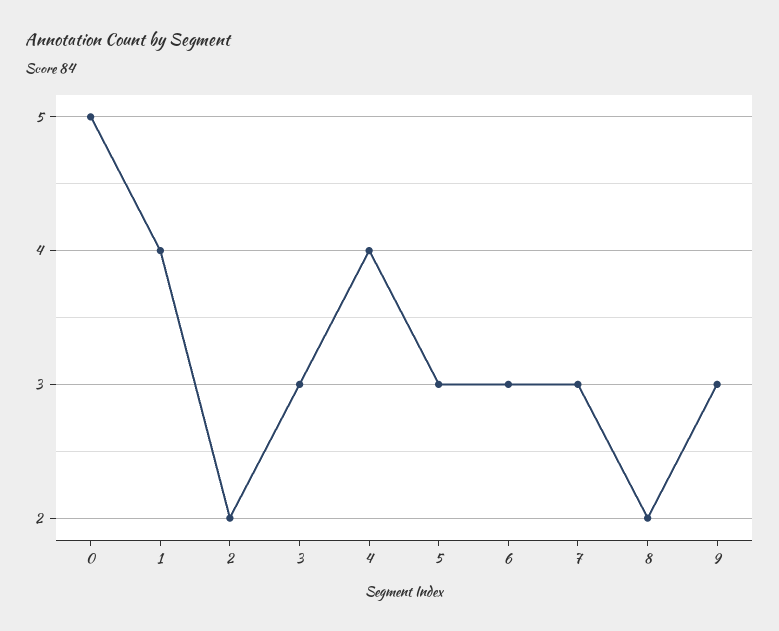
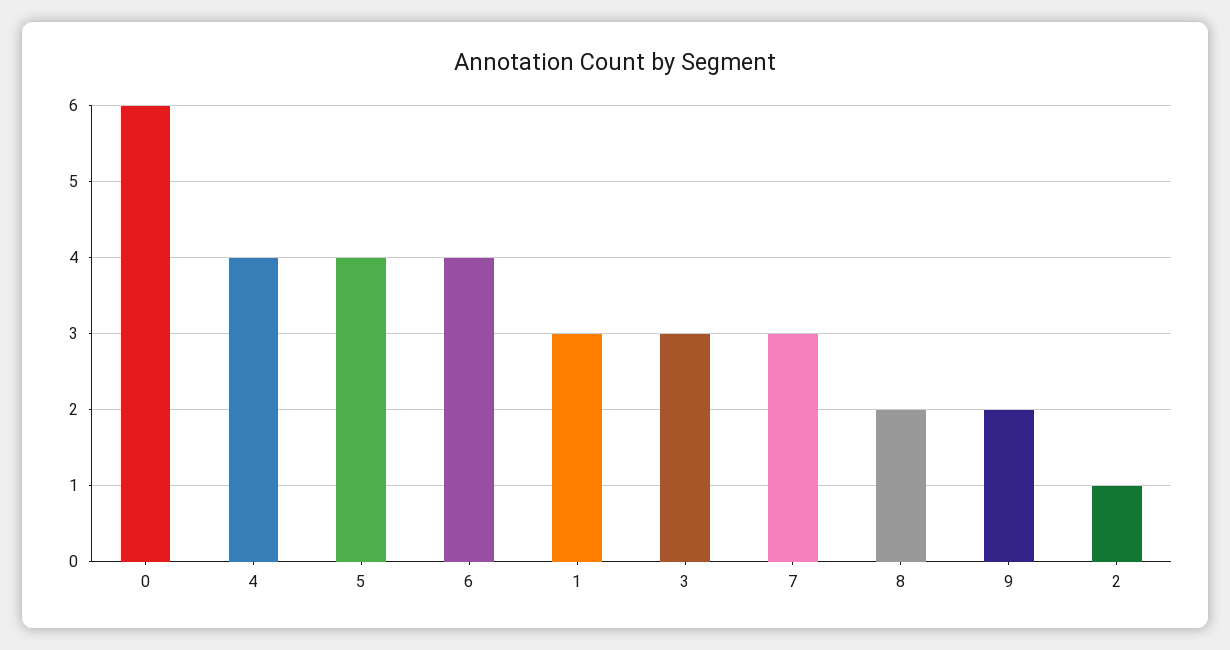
  {
-   "0": 5,
+   "0": 6,
-   "1": 4,
+   "1": 3,
-   "2": 2,
+   "2": 1,
    "3": 3,
    "4": 4,
-   "5": 3,
+   "5": 4,
-   "6": 3,
+   "6": 4,
    "7": 3,
    "8": 2,
-   "9": 3
+   "9": 2
  }

